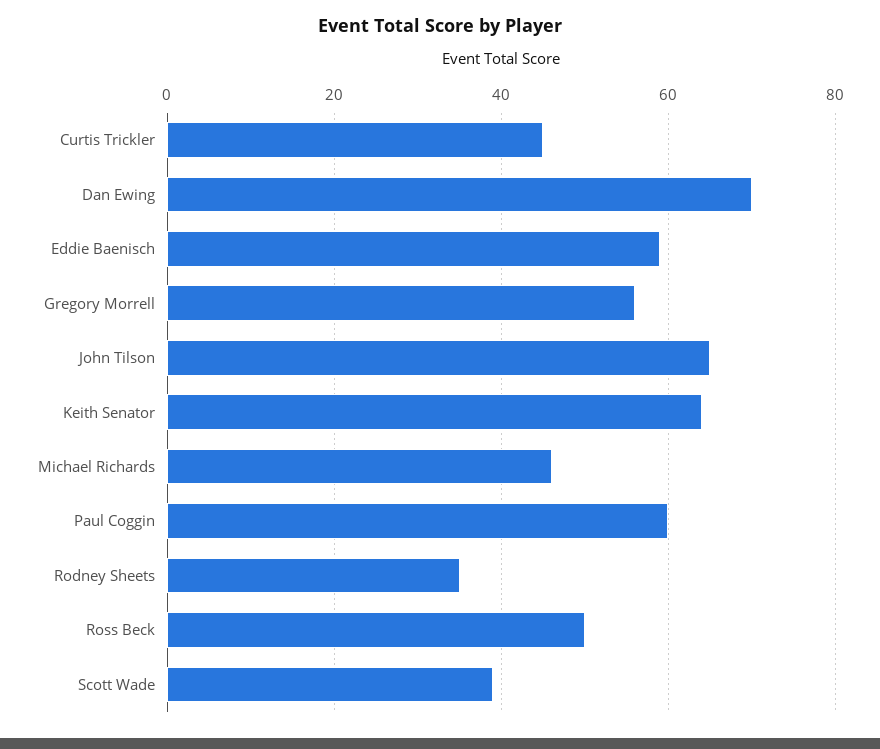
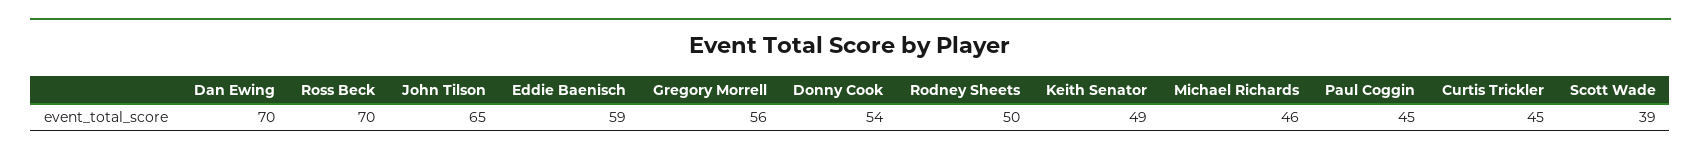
  {
    "Curtis Trickler": 45,
    "Dan Ewing": 70,
    "Eddie Baenisch": 59,
    "Gregory Morrell": 56,
    "John Tilson": 65,
-   "Keith Senator": 65,
+   "Keith Senator": 49,
    "Michael Richards": 46,
-   "Paul Coggin": 60,
+   "Paul Coggin": 45,
-   "Rodney Sheets": 35,
+   "Rodney Sheets": 50,
-   "Ross Beck": 50,
+   "Ross Beck": 70,
-   "Scott Wade": 39
+   "Scott Wade": 39,
+   "Donny Cook": 54
  }

